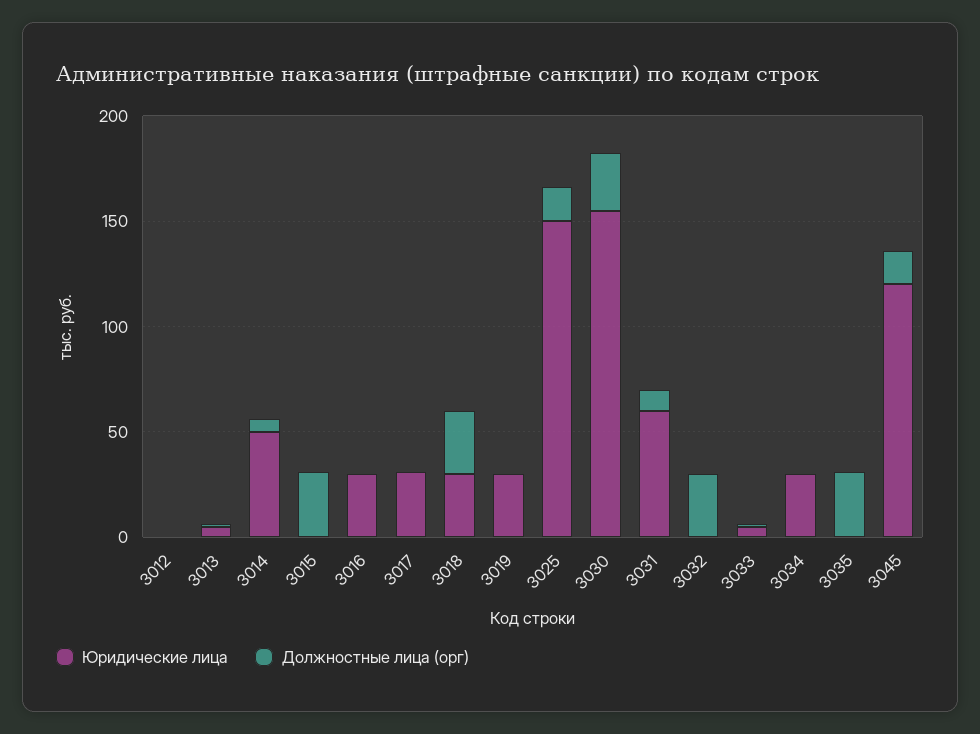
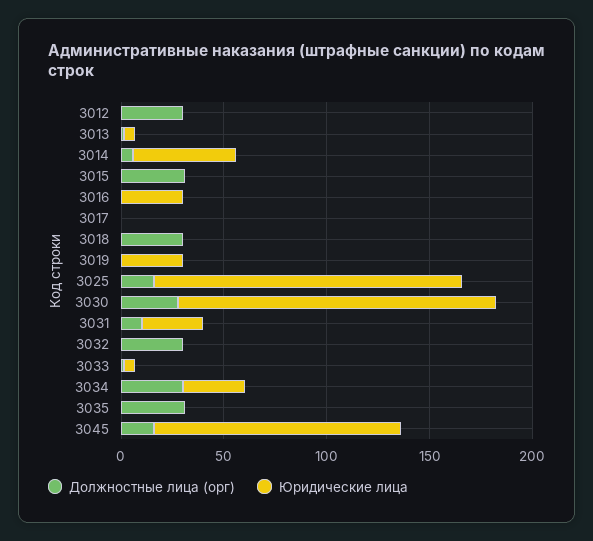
  {
    "Юридические лица": {
      "3012": 0,
      "3013": 10,
      "3014": 50,
      "3015": 0,
      "3016": 30,
-     "3017": 30,
+     "3017": 0,
-     "3018": 30,
+     "3018": 0,
      "3019": 30,
      "3025": 150,
      "3030": 160,
-     "3031": 60,
+     "3031": 30,
      "3032": 0,
      "3033": 10,
      "3034": 30,
      "3035": 0,
      "3045": 120
    },
    "Должностные лица (орг)": {
-     "3012": 0,
+     "3012": 30,
      "3013": 0,
      "3014": 10,
      "3015": 30,
      "3016": 0,
      "3017": 0,
      "3018": 30,
      "3019": 0,
      "3025": 20,
      "3030": 30,
      "3031": 10,
      "3032": 30,
      "3033": 0,
-     "3034": 0,
+     "3034": 30,
      "3035": 30,
      "3045": 20
    }
  }

